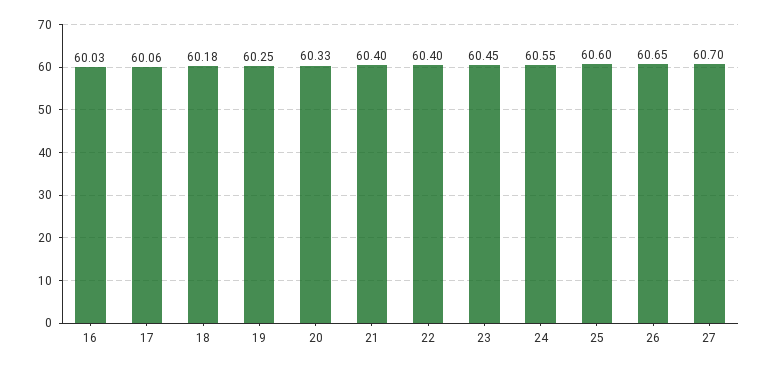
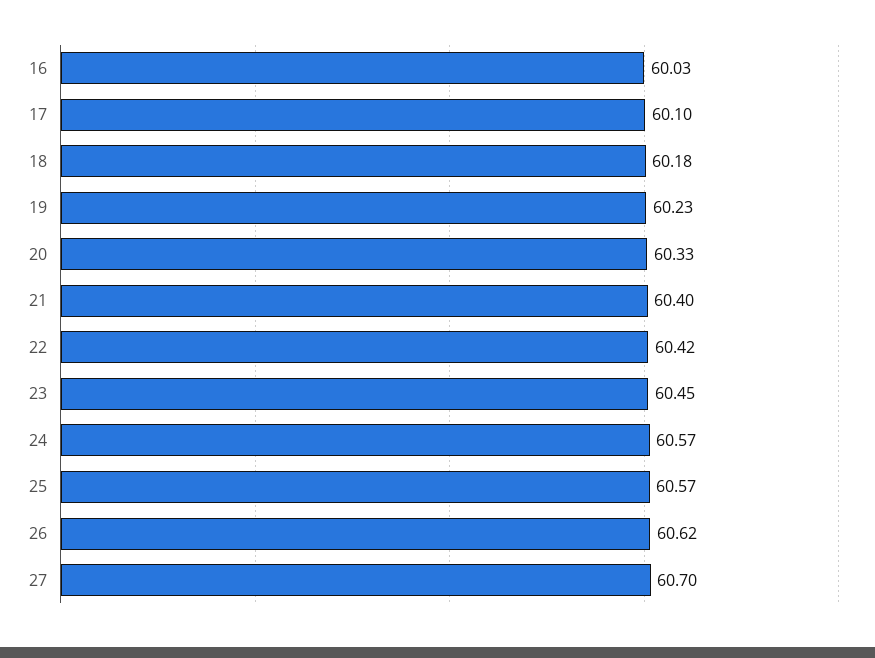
  {
    "16": 60.03,
-   "17": 60.06,
+   "17": 60.1,
    "18": 60.18,
-   "19": 60.25,
+   "19": 60.23,
    "20": 60.33,
    "21": 60.4,
-   "22": 60.4,
+   "22": 60.42,
    "23": 60.45,
-   "24": 60.55,
+   "24": 60.57,
-   "25": 60.6,
+   "25": 60.57,
-   "26": 60.65,
+   "26": 60.62,
    "27": 60.7
  }

